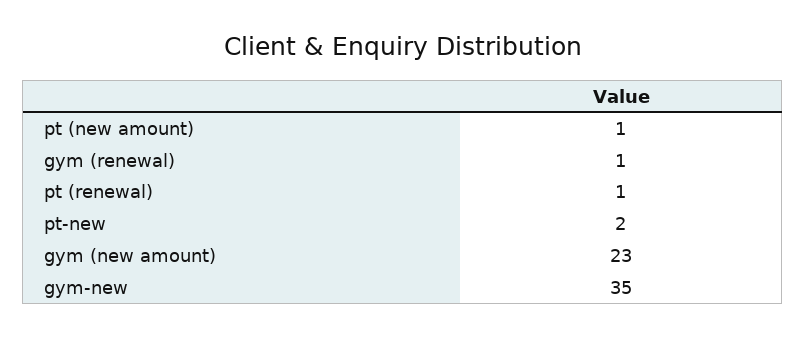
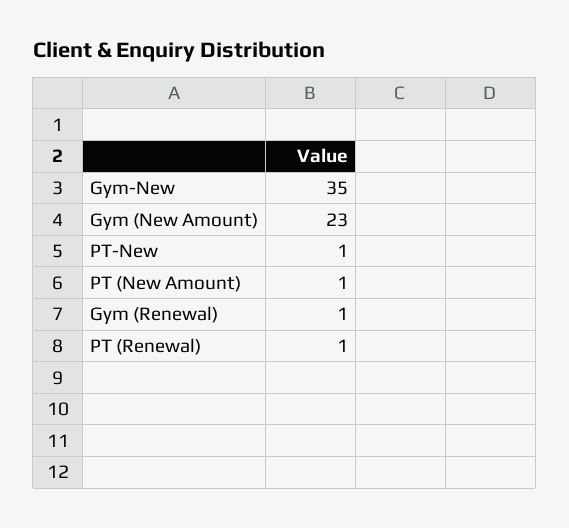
  {
    "pt (new amount)": 1,
    "gym (renewal)": 1,
    "pt (renewal)": 1,
-   "pt-new": 2,
+   "pt-new": 1,
    "gym (new amount)": 23,
    "gym-new": 35
  }

